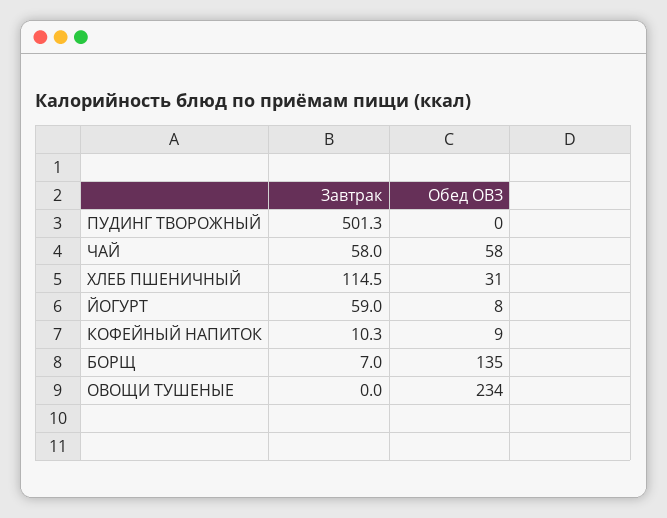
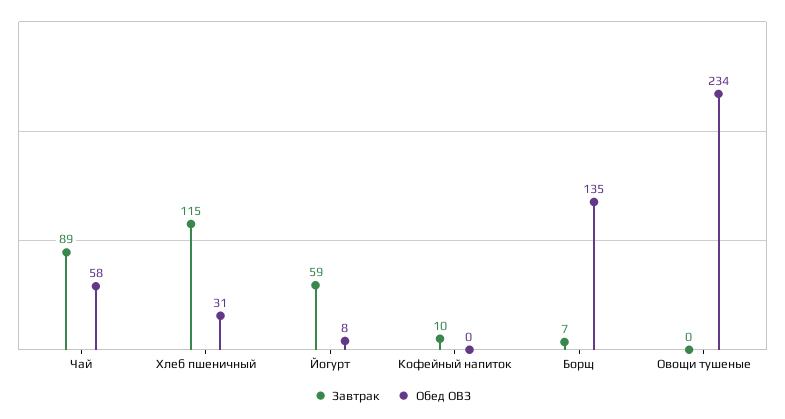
  {
    "Завтрак": {
-     "ПУДИНГ ТВОРОЖНЫЙ": 501.3,
-     "ЧАЙ": 58,
+     "ЧАЙ": 89,
      "ХЛЕБ ПШЕНИЧНЫЙ": 114.5,
      "ЙОГУРТ": 59,
      "КОФЕЙНЫЙ НАПИТОК": 10.3,
      "БОРЩ": 7,
      "ОВОЩИ ТУШЕНЫЕ": 0
    },
    "Обед ОВЗ": {
-     "ПУДИНГ ТВОРОЖНЫЙ": 0,
      "ЧАЙ": 58,
      "ХЛЕБ ПШЕНИЧНЫЙ": 31,
      "ЙОГУРТ": 8,
-     "КОФЕЙНЫЙ НАПИТОК": 9,
+     "КОФЕЙНЫЙ НАПИТОК": 0,
      "БОРЩ": 135,
      "ОВОЩИ ТУШЕНЫЕ": 234
    }
  }

